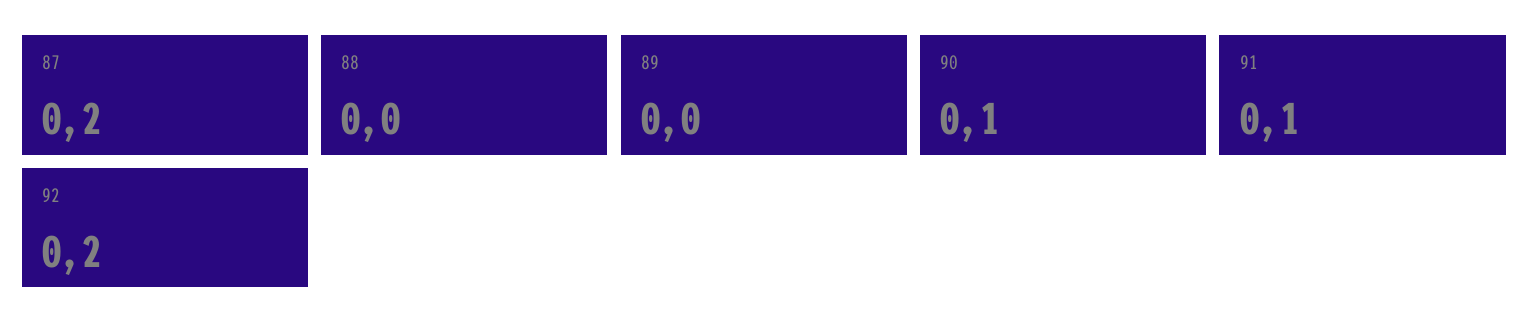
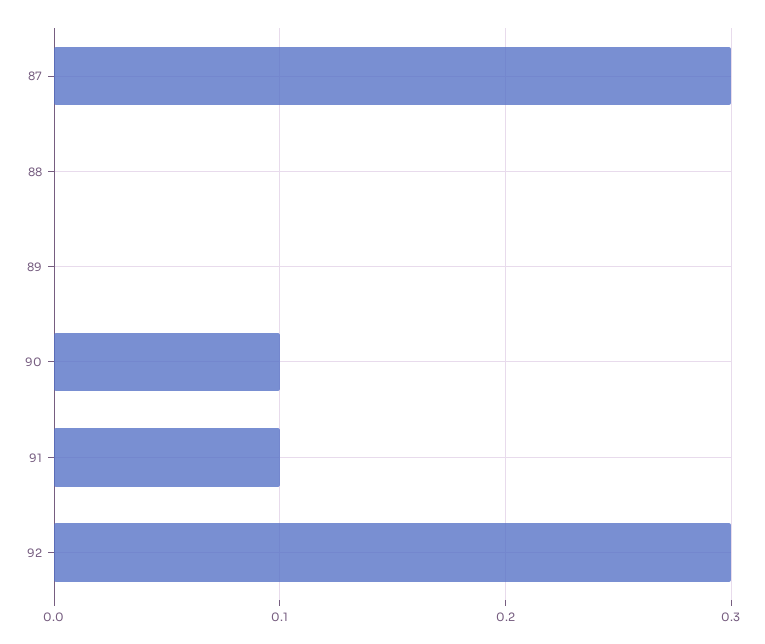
  {
-   "87": 0.2,
+   "87": 0.3,
    "88": 0,
    "89": 0,
    "90": 0.1,
    "91": 0.1,
-   "92": 0.2
+   "92": 0.3
  }

